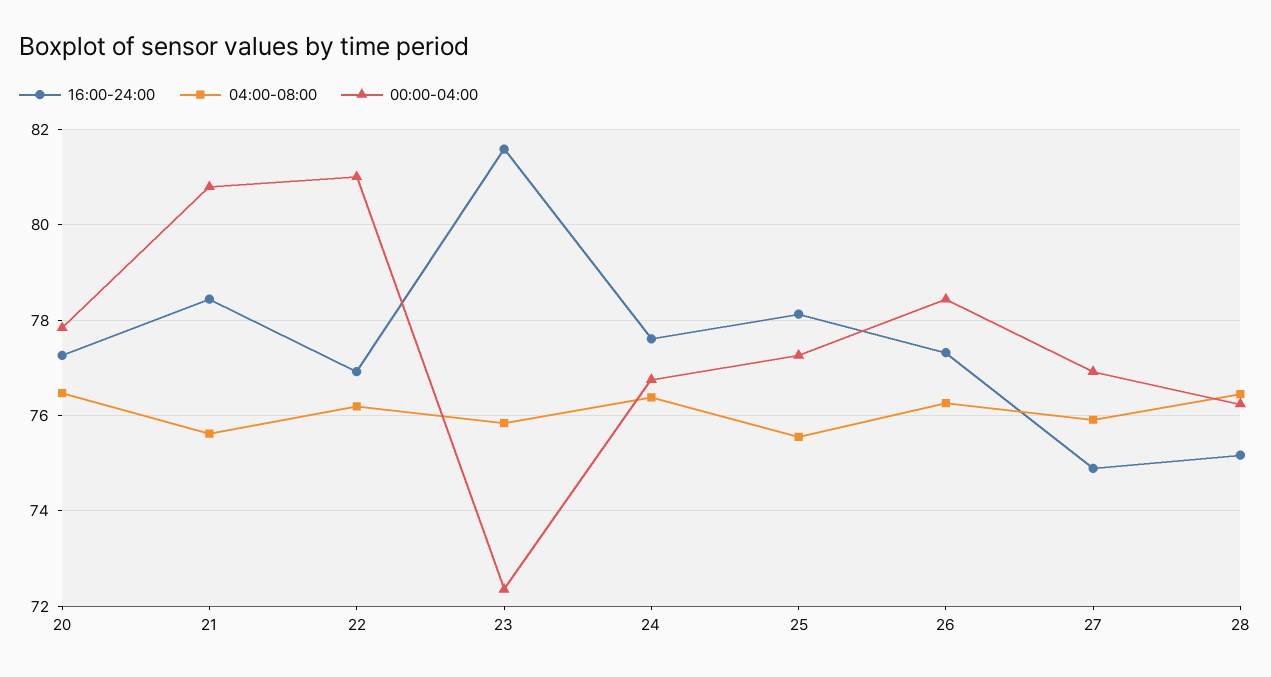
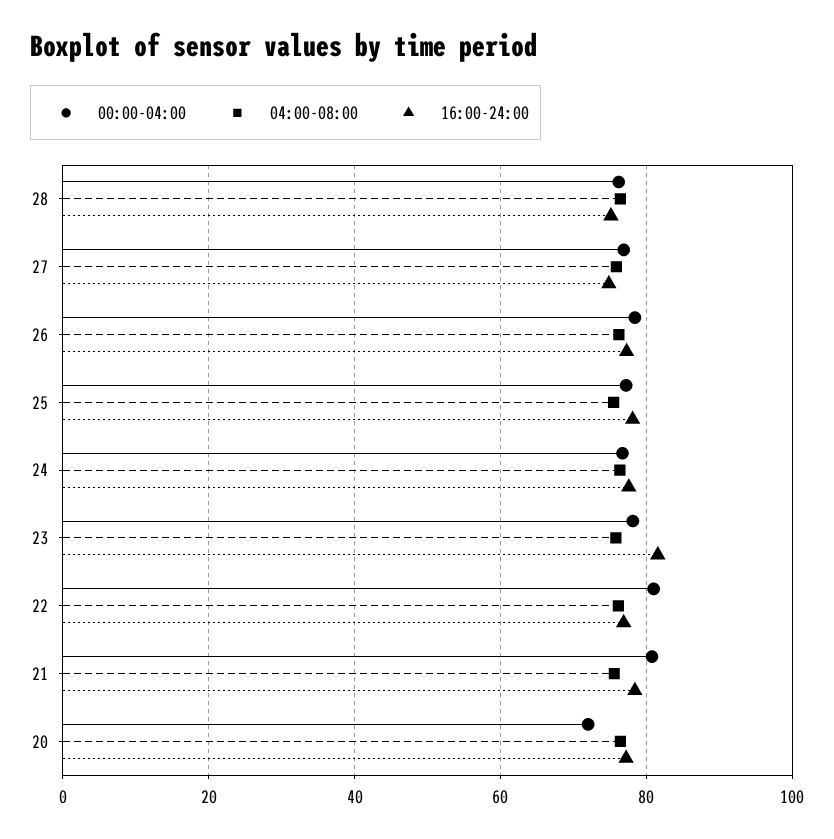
  {
    "16:00-24:00": {
      "20": 77.2,
      "21": 78.4,
      "22": 77,
      "23": 81.6,
      "24": 77.6,
      "25": 78.2,
      "26": 77.4,
      "27": 74.8,
      "28": 75.2
    },
    "04:00-08:00": {
      "20": 76.4,
      "21": 75.6,
      "22": 76.2,
      "23": 75.8,
      "24": 76.4,
      "25": 75.6,
      "26": 76.2,
      "27": 76,
      "28": 76.4
    },
    "00:00-04:00": {
-     "20": 77.8,
+     "20": 72,
      "21": 80.8,
      "22": 81,
-     "23": 72.4,
+     "23": 78,
      "24": 76.8,
      "25": 77.2,
      "26": 78.4,
      "27": 77,
      "28": 76.2
    }
  }

